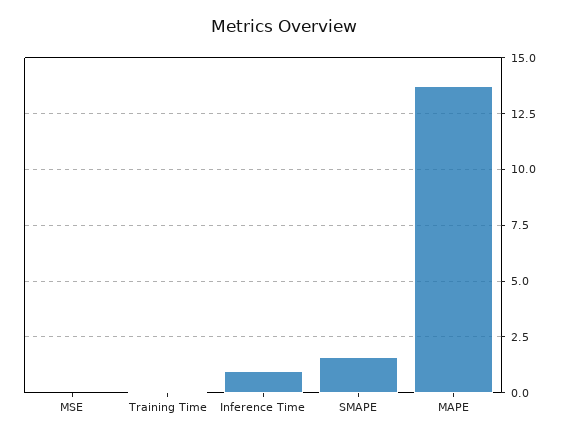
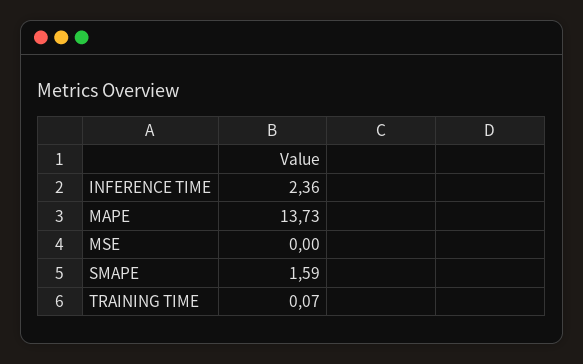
  {
    "MSE": 0,
    "Training Time": 0.07,
-   "Inference Time": 1,
+   "Inference Time": 2.36,
    "SMAPE": 1.59,
    "MAPE": 13.73
  }

